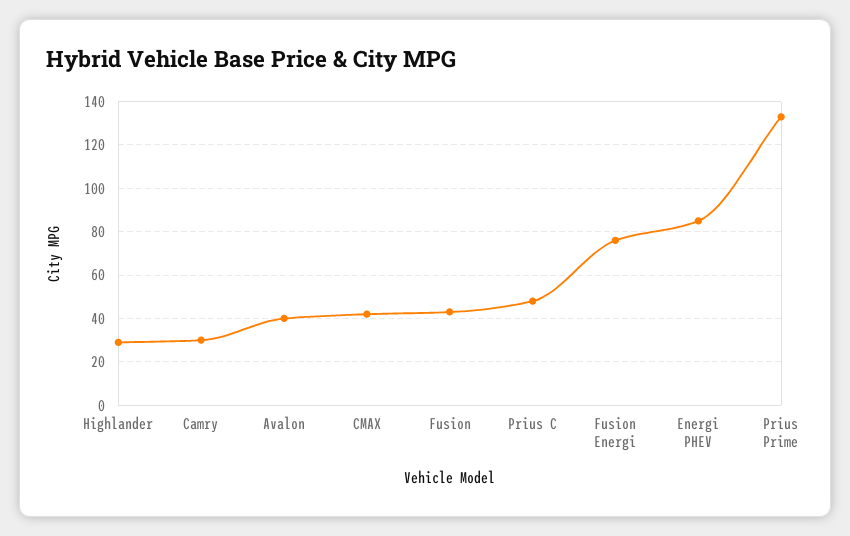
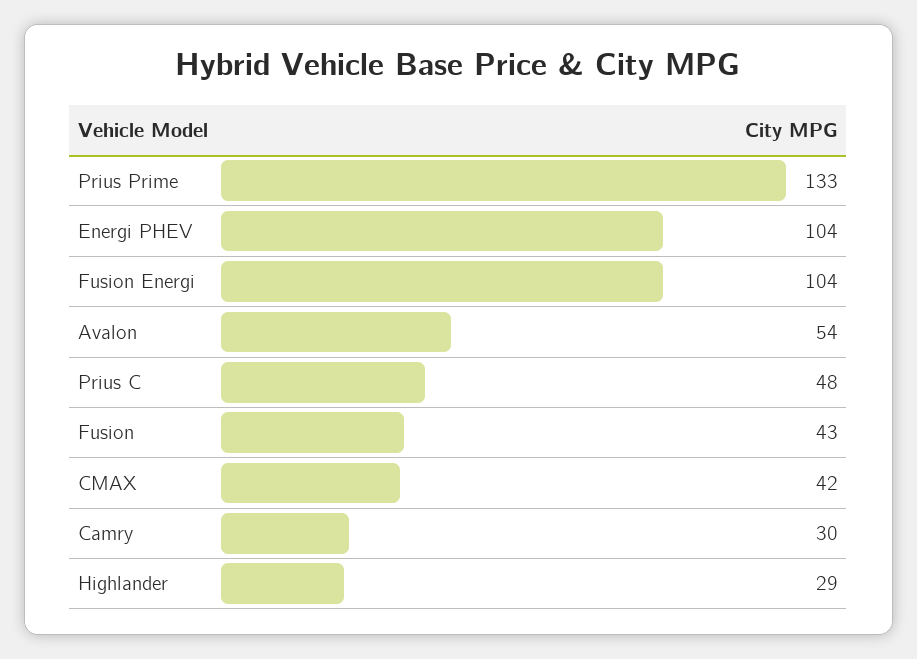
  {
    "Highlander": 29,
    "Camry": 30,
-   "Avalon": 40,
+   "Avalon": 54,
    "CMAX": 42,
    "Fusion": 43,
    "Prius C": 48,
-   "Fusion Energi": 75,
+   "Fusion Energi": 104,
-   "Energi PHEV": 85,
+   "Energi PHEV": 104,
    "Prius Prime": 133
  }

